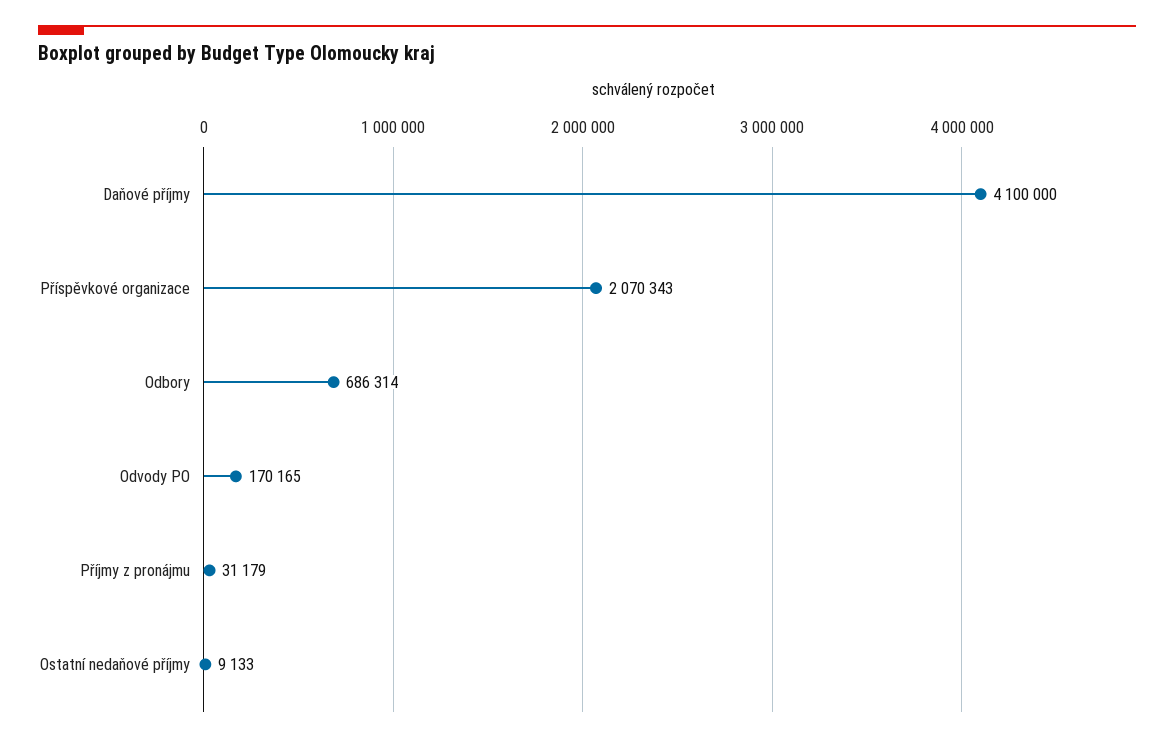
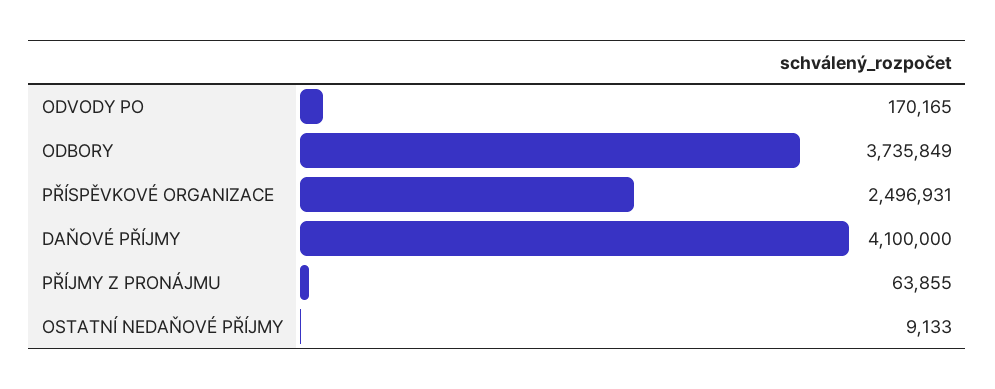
  {
    "Daňové příjmy": 4100000,
-   "Příspěvkové organizace": 2070343,
+   "Příspěvkové organizace": 2496931,
-   "Odbory": 686314,
+   "Odbory": 3735849,
    "Odvody PO": 170165,
-   "Příjmy z pronájmu": 31179,
+   "Příjmy z pronájmu": 63855,
    "Ostatní nedaňové příjmy": 9133
  }

